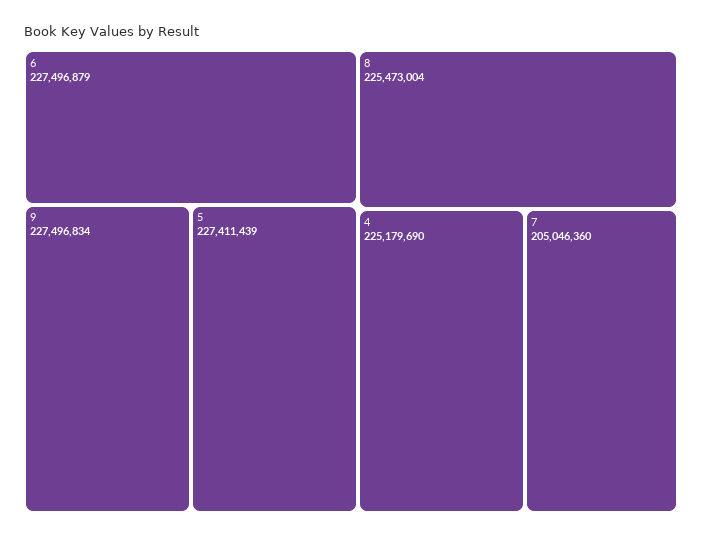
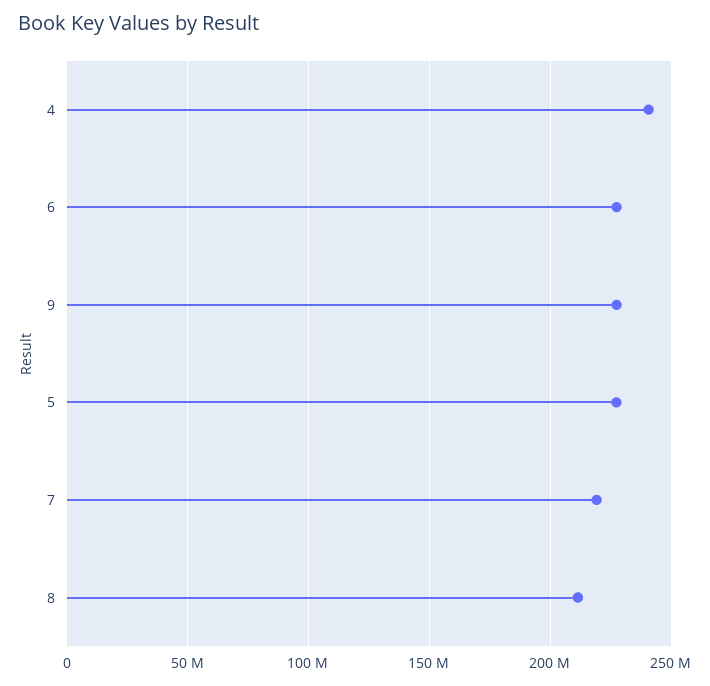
  {
    "6": 227496879,
    "9": 227496834,
    "5": 227411439,
-   "8": 225473004,
+   "8": 210000000,
-   "4": 225179690,
+   "4": 240000000,
-   "7": 205046360
+   "7": 220000000
  }

